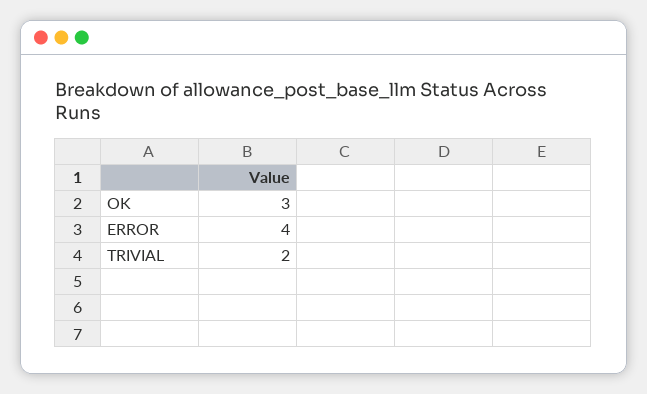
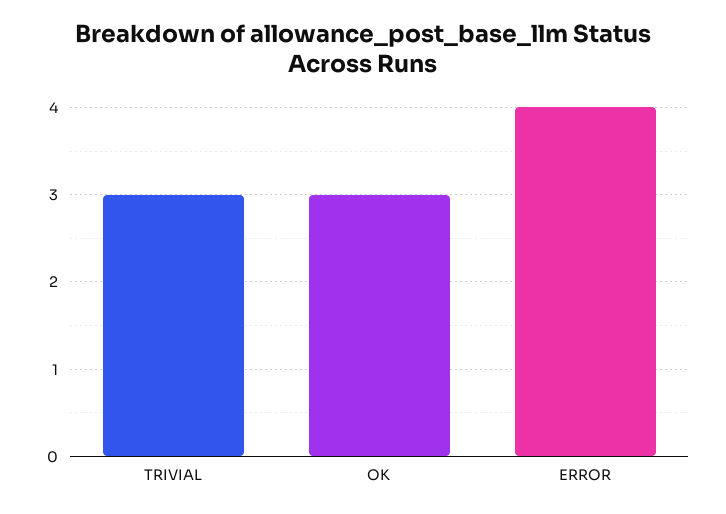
  {
    "OK": 3,
    "ERROR": 4,
-   "TRIVIAL": 2
+   "TRIVIAL": 3
  }

